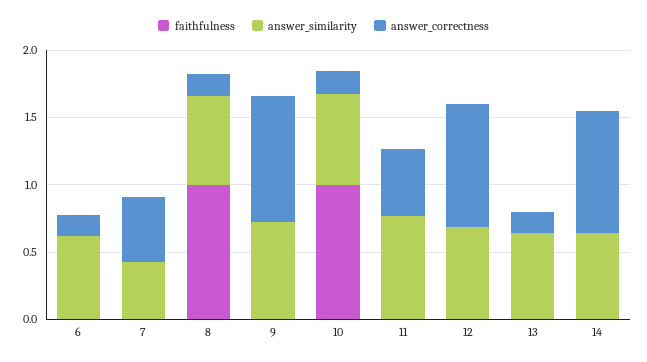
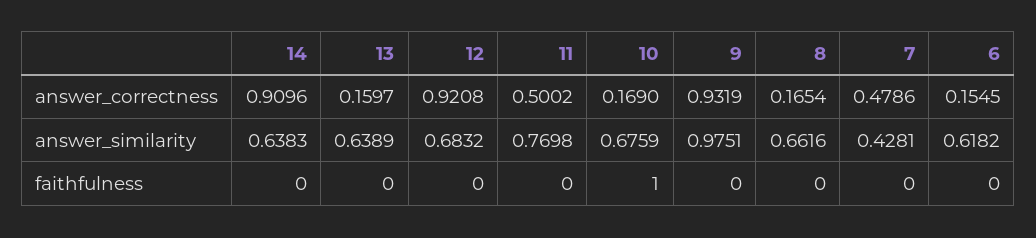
  {
    "faithfulness": {
      "6": 0,
      "7": 0,
-     "8": 1,
+     "8": 0,
      "9": 0,
      "10": 1,
      "11": 0,
      "12": 0,
      "13": 0,
      "14": 0
    },
    "answer_similarity": {
      "6": 0.6182,
      "7": 0.4281,
      "8": 0.6616,
-     "9": 0.7,
+     "9": 0.9751,
      "10": 0.6759,
      "11": 0.7698,
      "12": 0.6832,
      "13": 0.6389,
      "14": 0.6383
    },
    "answer_correctness": {
      "6": 0.1545,
      "7": 0.4786,
      "8": 0.1654,
      "9": 0.9319,
      "10": 0.169,
      "11": 0.5002,
      "12": 0.9208,
      "13": 0.1597,
      "14": 0.9096
    }
  }

